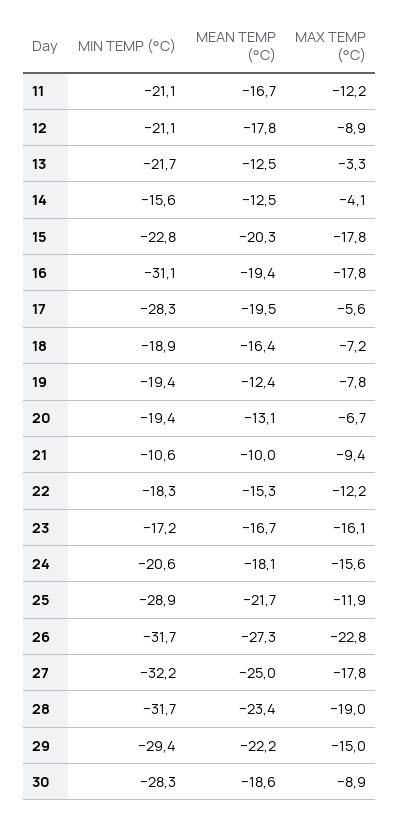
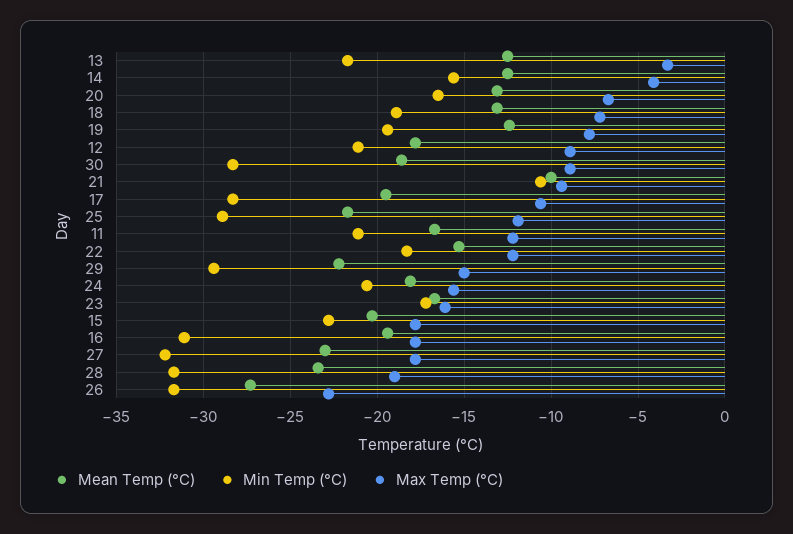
  {
    "MIN TEMP (°C)": {
      "11": -21.1,
      "12": -21.1,
      "13": -21.7,
      "14": -15.6,
      "15": -22.8,
      "16": -31.1,
      "17": -28.3,
      "18": -18.9,
      "19": -19.4,
-     "20": -19.4,
+     "20": -16.5,
      "21": -10.6,
      "22": -18.3,
      "23": -17.2,
      "24": -20.6,
      "25": -28.9,
      "26": -31.7,
      "27": -32.2,
      "28": -31.7,
      "29": -29.4,
      "30": -28.3
    },
    "MEAN TEMP (°C)": {
      "11": -16.7,
      "12": -17.8,
      "13": -12.5,
      "14": -12.5,
      "15": -20.3,
      "16": -19.4,
      "17": -19.5,
-     "18": -16.4,
+     "18": -13,
      "19": -12.4,
      "20": -13.1,
      "21": -10,
      "22": -15.3,
      "23": -16.7,
      "24": -18.1,
      "25": -21.7,
      "26": -27.3,
-     "27": -25,
+     "27": -23,
      "28": -23.4,
      "29": -22.2,
      "30": -18.6
    },
    "MAX TEMP (°C)": {
      "11": -12.2,
      "12": -8.9,
      "13": -3.3,
      "14": -4.1,
      "15": -17.8,
      "16": -17.8,
-     "17": -5.6,
+     "17": -10.5,
      "18": -7.2,
      "19": -7.8,
      "20": -6.7,
      "21": -9.4,
      "22": -12.2,
      "23": -16.1,
      "24": -15.6,
      "25": -11.9,
      "26": -22.8,
      "27": -17.8,
      "28": -19,
      "29": -15,
      "30": -8.9
    }
  }

